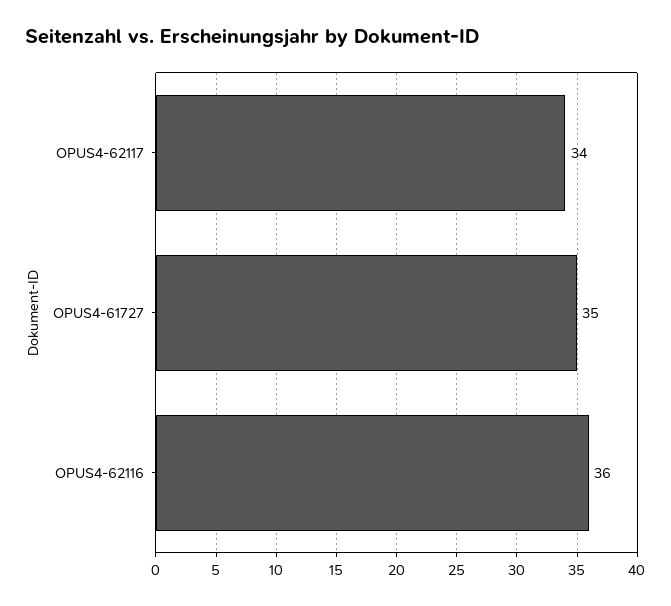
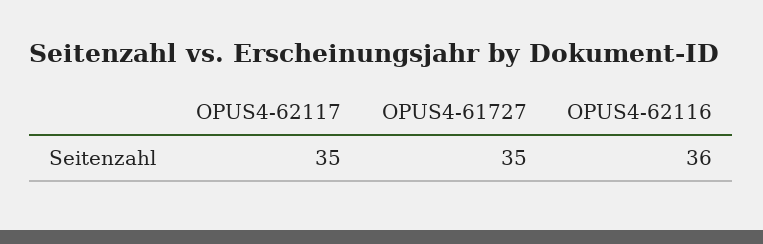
  {
-   "OPUS4-62117": 34,
+   "OPUS4-62117": 35,
    "OPUS4-61727": 35,
    "OPUS4-62116": 36
  }

